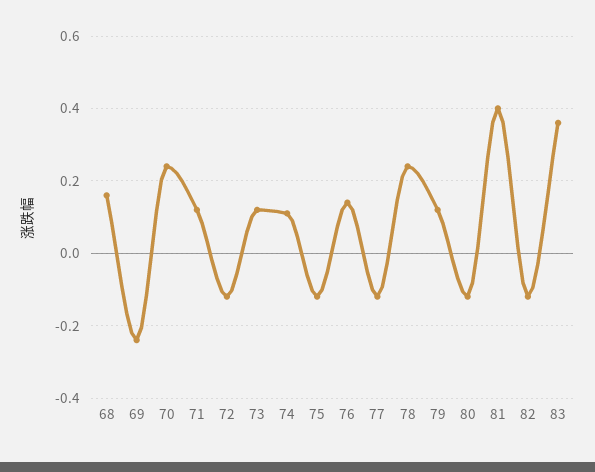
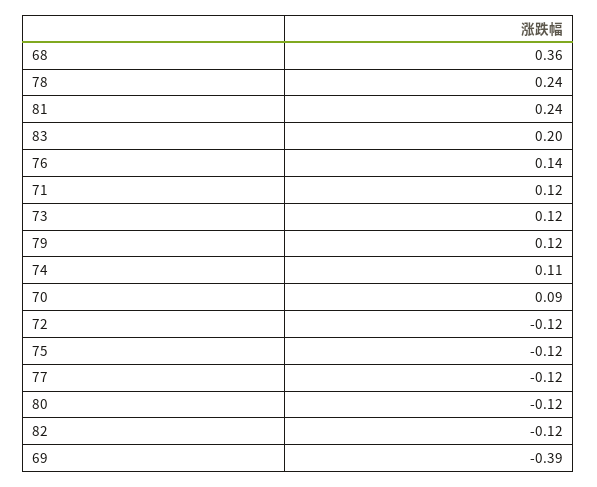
  {
-   "68": 0.15,
+   "68": 0.36,
-   "69": -0.25,
+   "69": -0.39,
-   "70": 0.25,
+   "70": 0.09,
    "71": 0.12,
    "72": -0.12,
    "73": 0.12,
    "74": 0.11,
    "75": -0.12,
    "76": 0.14,
    "77": -0.12,
    "78": 0.24,
    "79": 0.12,
    "80": -0.12,
-   "81": 0.4,
+   "81": 0.24,
    "82": -0.12,
-   "83": 0.35
+   "83": 0.2
  }

